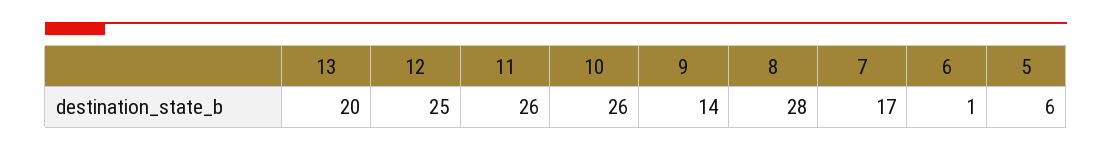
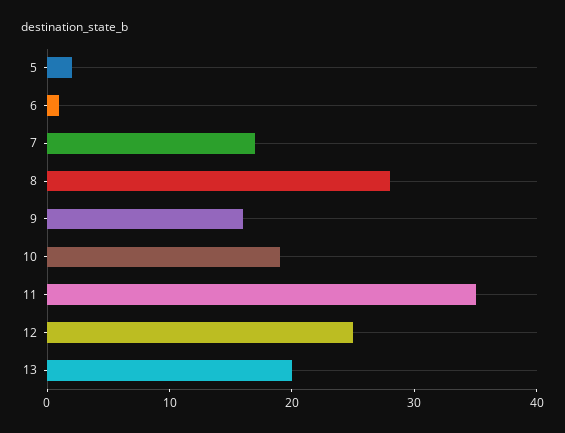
  {
    "13": 20,
    "12": 25,
-   "11": 26,
+   "11": 35,
-   "10": 26,
+   "10": 19,
-   "9": 14,
+   "9": 16,
    "8": 28,
    "7": 17,
    "6": 1,
-   "5": 6
+   "5": 2
  }

